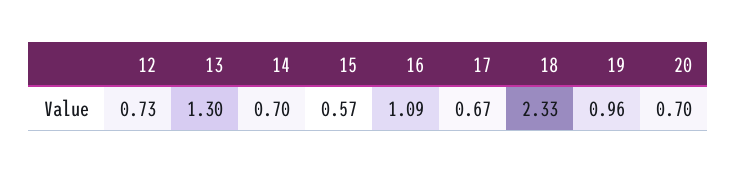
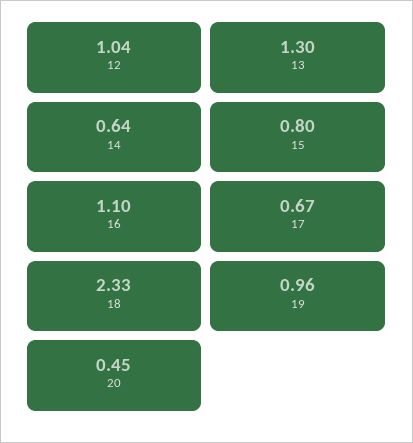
  {
-   "12": 0.73,
+   "12": 1.04,
    "13": 1.3,
-   "14": 0.7,
+   "14": 0.64,
-   "15": 0.57,
+   "15": 0.8,
-   "16": 1.09,
+   "16": 1.1,
    "17": 0.67,
    "18": 2.33,
    "19": 0.96,
-   "20": 0.7
+   "20": 0.45
  }

